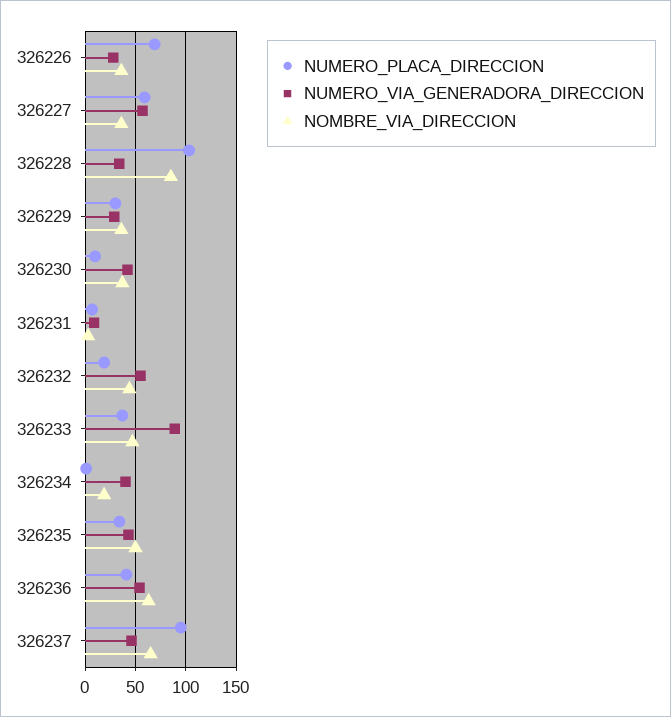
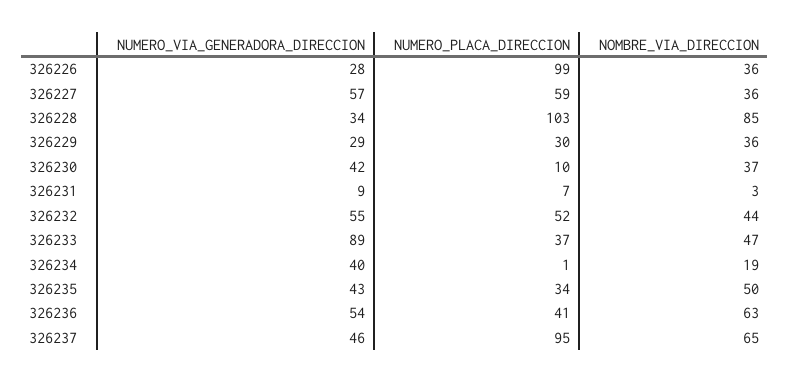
  {
    "NUMERO_PLACA_DIRECCION": {
-     "326226": 70,
+     "326226": 99,
      "326227": 59,
      "326228": 103,
      "326229": 30,
      "326230": 10,
      "326231": 7,
-     "326232": 20,
+     "326232": 52,
      "326233": 37,
      "326234": 1,
      "326235": 34,
      "326236": 41,
      "326237": 95
    },
    "NUMERO_VIA_GENERADORA_DIRECCION": {
      "326226": 28,
      "326227": 57,
      "326228": 34,
      "326229": 29,
      "326230": 42,
      "326231": 9,
      "326232": 55,
      "326233": 89,
      "326234": 40,
      "326235": 43,
      "326236": 54,
      "326237": 46
    },
    "NOMBRE_VIA_DIRECCION": {
      "326226": 36,
      "326227": 36,
      "326228": 85,
      "326229": 36,
      "326230": 37,
      "326231": 3,
      "326232": 44,
      "326233": 47,
      "326234": 19,
      "326235": 50,
      "326236": 63,
      "326237": 65
    }
  }

